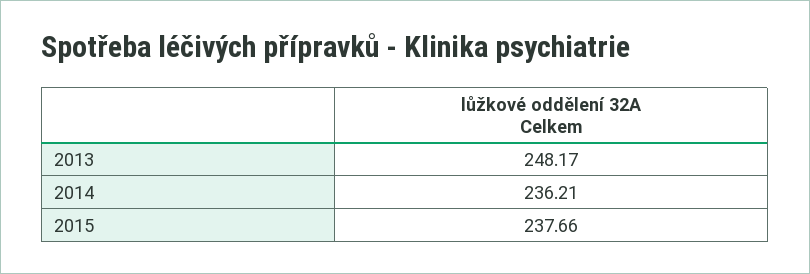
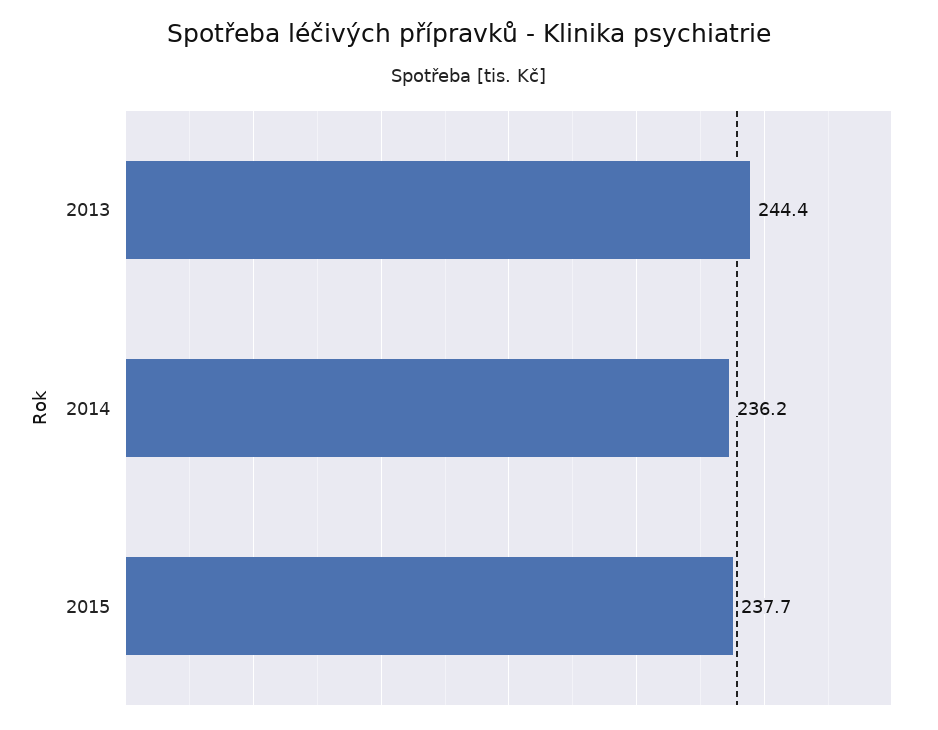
  {
-   "2013": 248.17,
+   "2013": 244.4,
    "2014": 236.21,
    "2015": 237.66
  }

